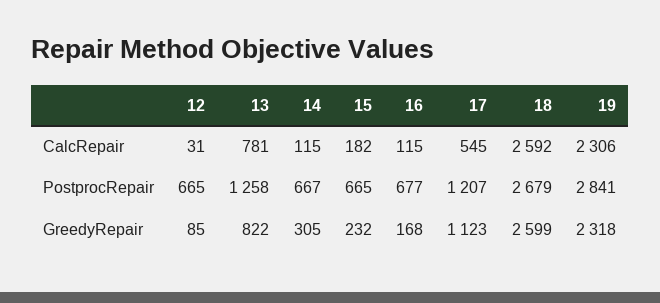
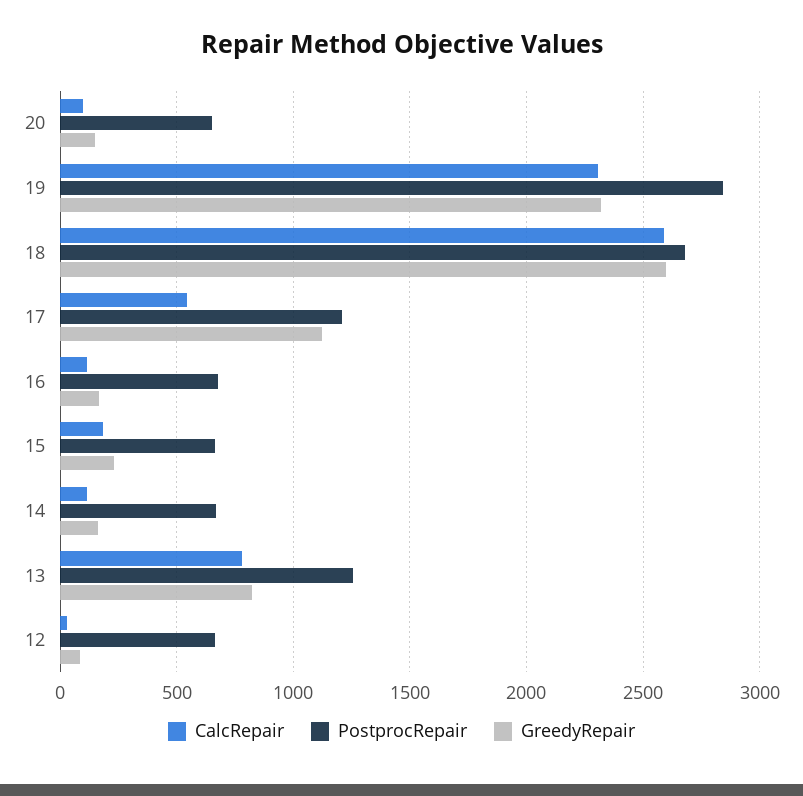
  {
    "CalcRepair": {
      "12": 31,
      "13": 781,
      "14": 115,
      "15": 182,
      "16": 115,
      "17": 545,
      "18": 2592,
-     "19": 2306
+     "19": 2306,
+     "20": 100
    },
    "PostprocRepair": {
      "12": 665,
      "13": 1258,
      "14": 667,
      "15": 665,
      "16": 677,
      "17": 1207,
      "18": 2679,
-     "19": 2841
+     "19": 2841,
+     "20": 650
    },
    "GreedyRepair": {
      "12": 85,
      "13": 822,
-     "14": 305,
+     "14": 150,
      "15": 232,
      "16": 168,
      "17": 1123,
      "18": 2599,
-     "19": 2318
+     "19": 2318,
+     "20": 150
    }
  }

